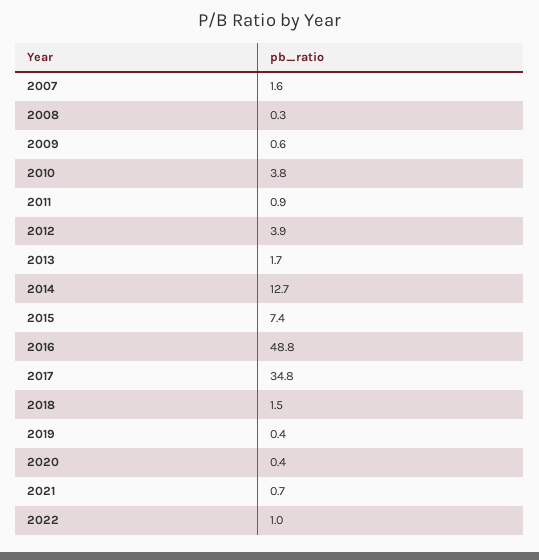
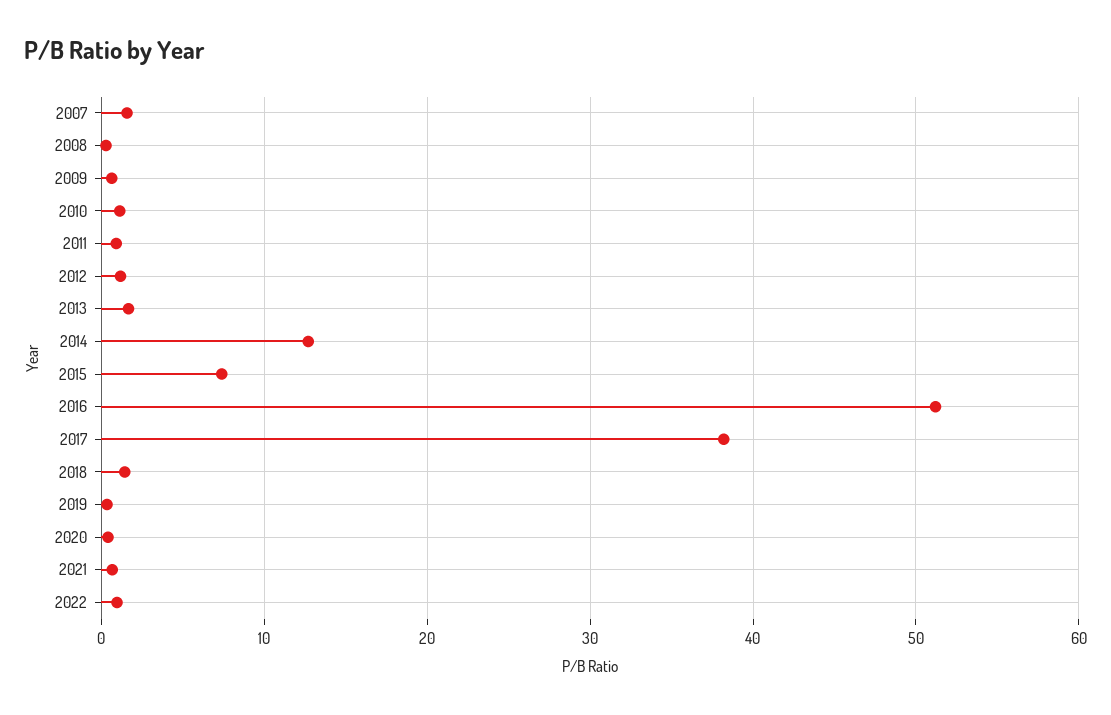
  {
    "2007": 1.6,
    "2008": 0.3,
    "2009": 0.6,
-   "2010": 3.8,
+   "2010": 1,
    "2011": 0.9,
-   "2012": 3.9,
+   "2012": 1,
    "2013": 1.7,
    "2014": 12.7,
    "2015": 7.4,
-   "2016": 48.8,
+   "2016": 51,
-   "2017": 34.8,
+   "2017": 38,
    "2018": 1.5,
    "2019": 0.4,
    "2020": 0.4,
    "2021": 0.7,
    "2022": 1
  }

